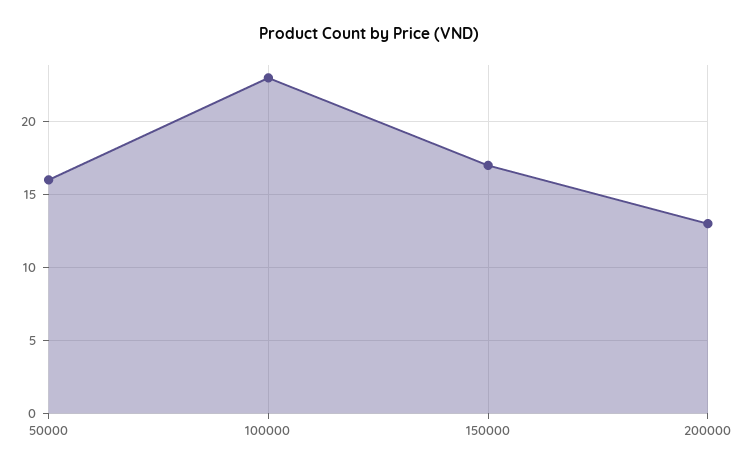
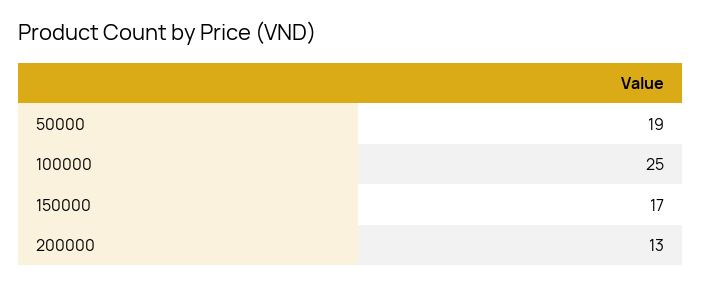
  {
-   "50000": 16,
+   "50000": 19,
-   "100000": 23,
+   "100000": 25,
    "150000": 17,
    "200000": 13
  }

